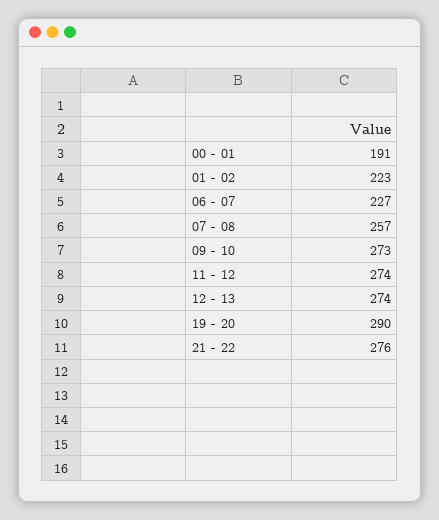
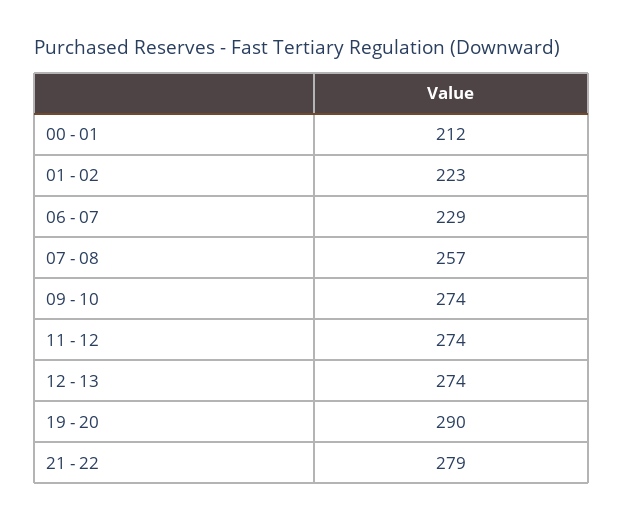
  {
-   "00 - 01": 191,
+   "00 - 01": 212,
    "01 - 02": 223,
-   "06 - 07": 227,
+   "06 - 07": 229,
    "07 - 08": 257,
-   "09 - 10": 273,
+   "09 - 10": 274,
    "11 - 12": 274,
    "12 - 13": 274,
    "19 - 20": 290,
-   "21 - 22": 276
+   "21 - 22": 279
  }

